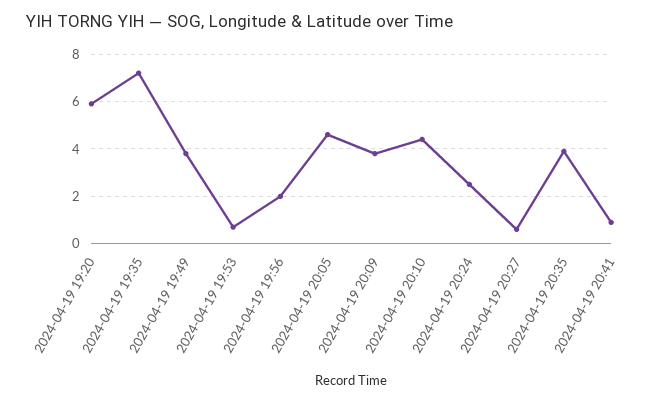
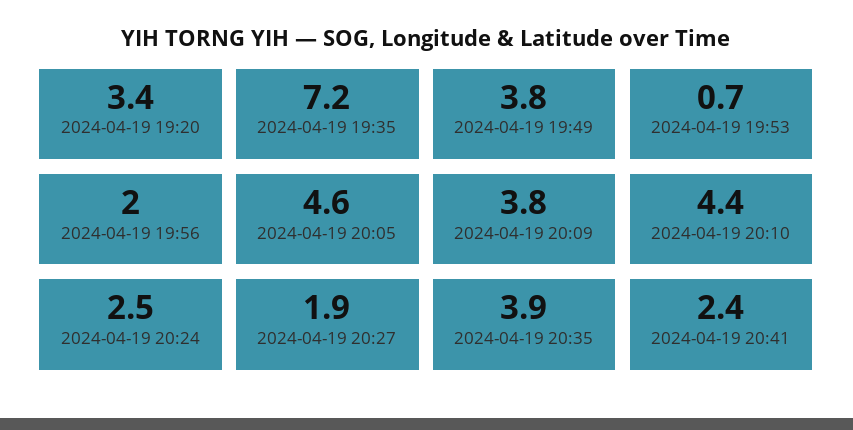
  {
-   "2024-04-19 19:20": 6,
+   "2024-04-19 19:20": 3.4,
    "2024-04-19 19:35": 7.2,
    "2024-04-19 19:49": 3.8,
    "2024-04-19 19:53": 0.7,
    "2024-04-19 19:56": 2,
    "2024-04-19 20:05": 4.6,
    "2024-04-19 20:09": 3.8,
    "2024-04-19 20:10": 4.4,
    "2024-04-19 20:24": 2.5,
-   "2024-04-19 20:27": 0.5,
+   "2024-04-19 20:27": 1.9,
    "2024-04-19 20:35": 3.9,
-   "2024-04-19 20:41": 1
+   "2024-04-19 20:41": 2.4
  }

